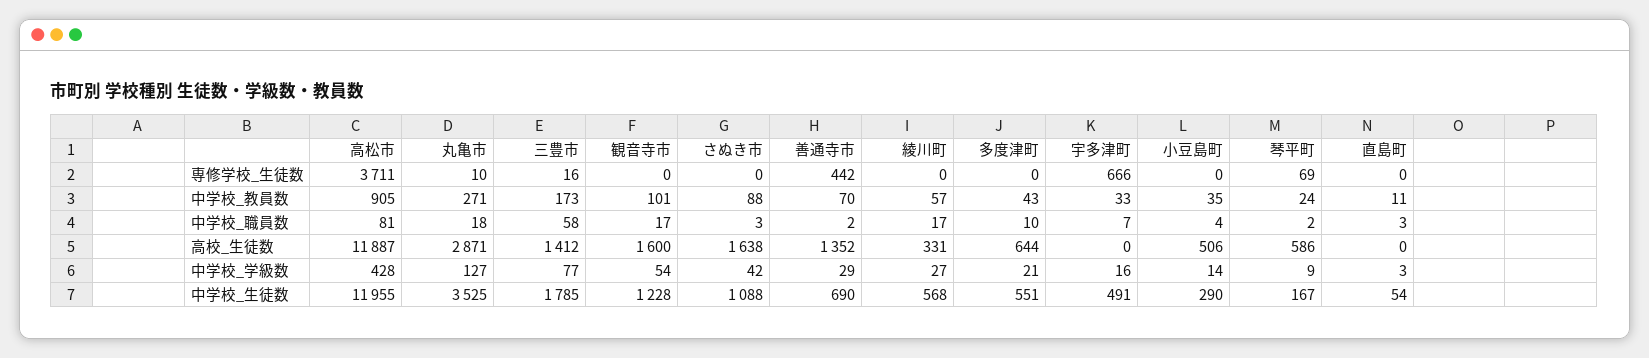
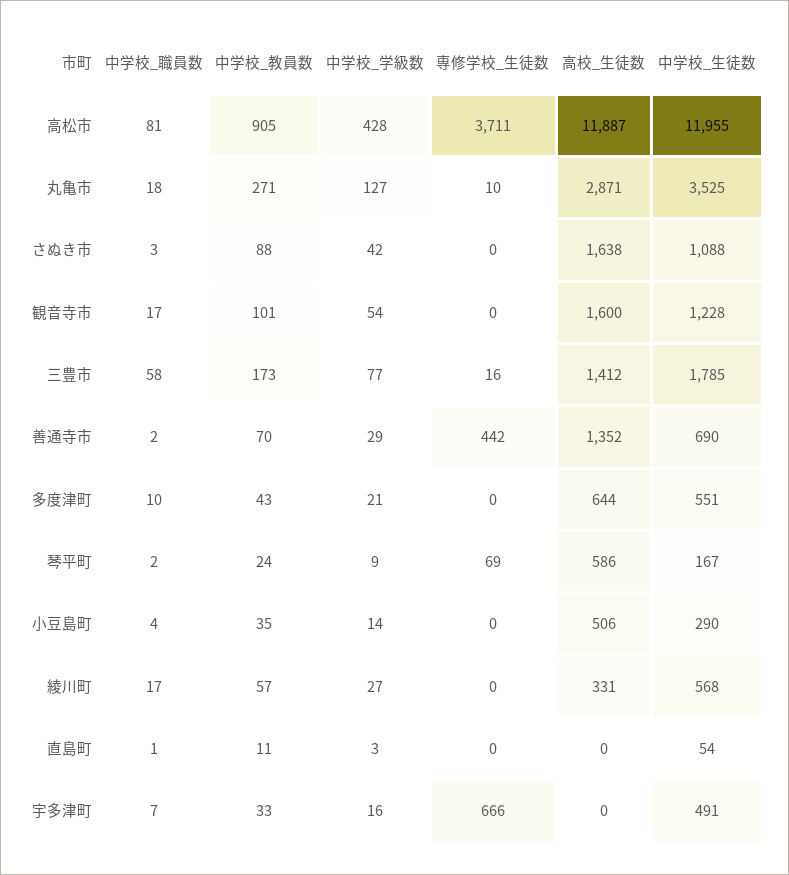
  {
    "高松市": {
      "専修学校_生徒数": 3711,
      "中学校_教員数": 905,
      "中学校_職員数": 81,
      "高校_生徒数": 11887,
      "中学校_学級数": 428,
      "中学校_生徒数": 11955
    },
    "丸亀市": {
      "専修学校_生徒数": 10,
      "中学校_教員数": 271,
      "中学校_職員数": 18,
      "高校_生徒数": 2871,
      "中学校_学級数": 127,
      "中学校_生徒数": 3525
    },
    "三豊市": {
      "専修学校_生徒数": 16,
      "中学校_教員数": 173,
      "中学校_職員数": 58,
      "高校_生徒数": 1412,
      "中学校_学級数": 77,
      "中学校_生徒数": 1785
    },
    "観音寺市": {
      "専修学校_生徒数": 0,
      "中学校_教員数": 101,
      "中学校_職員数": 17,
      "高校_生徒数": 1600,
      "中学校_学級数": 54,
      "中学校_生徒数": 1228
    },
    "さぬき市": {
      "専修学校_生徒数": 0,
      "中学校_教員数": 88,
      "中学校_職員数": 3,
      "高校_生徒数": 1638,
      "中学校_学級数": 42,
      "中学校_生徒数": 1088
    },
    "善通寺市": {
      "専修学校_生徒数": 442,
      "中学校_教員数": 70,
      "中学校_職員数": 2,
      "高校_生徒数": 1352,
      "中学校_学級数": 29,
      "中学校_生徒数": 690
    },
    "綾川町": {
      "専修学校_生徒数": 0,
      "中学校_教員数": 57,
      "中学校_職員数": 17,
      "高校_生徒数": 331,
      "中学校_学級数": 27,
      "中学校_生徒数": 568
    },
    "多度津町": {
      "専修学校_生徒数": 0,
      "中学校_教員数": 43,
      "中学校_職員数": 10,
      "高校_生徒数": 644,
      "中学校_学級数": 21,
      "中学校_生徒数": 551
    },
    "宇多津町": {
      "専修学校_生徒数": 666,
      "中学校_教員数": 33,
      "中学校_職員数": 7,
      "高校_生徒数": 0,
      "中学校_学級数": 16,
      "中学校_生徒数": 491
    },
    "小豆島町": {
      "専修学校_生徒数": 0,
      "中学校_教員数": 35,
      "中学校_職員数": 4,
      "高校_生徒数": 506,
      "中学校_学級数": 14,
      "中学校_生徒数": 290
    },
    "琴平町": {
      "専修学校_生徒数": 69,
      "中学校_教員数": 24,
      "中学校_職員数": 2,
      "高校_生徒数": 586,
      "中学校_学級数": 9,
      "中学校_生徒数": 167
    },
    "直島町": {
      "専修学校_生徒数": 0,
      "中学校_教員数": 11,
-     "中学校_職員数": 3,
+     "中学校_職員数": 1,
      "高校_生徒数": 0,
      "中学校_学級数": 3,
      "中学校_生徒数": 54
    }
  }

